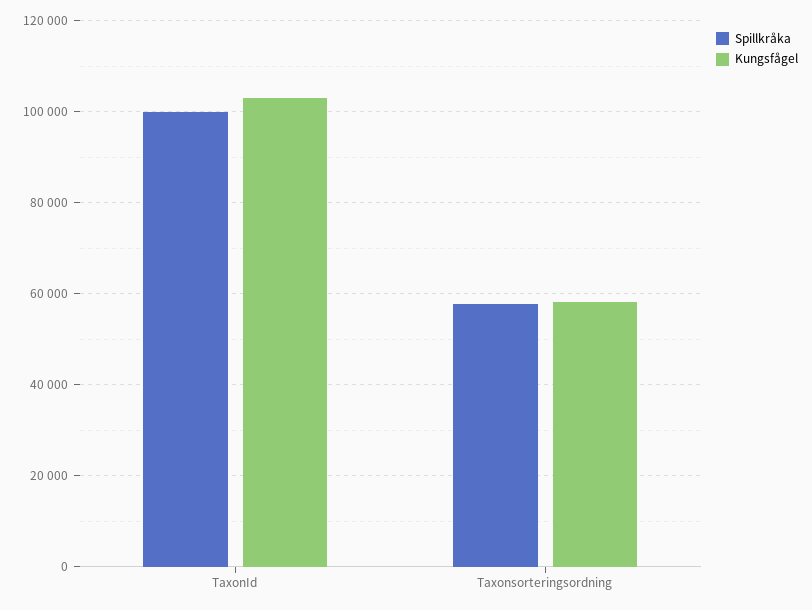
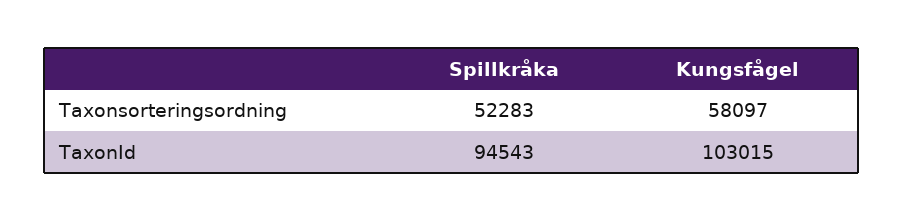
  {
    "Spillkråka": {
-     "TaxonId": 100000,
+     "TaxonId": 94543,
-     "Taxonsorteringsordning": 58000
+     "Taxonsorteringsordning": 52283
    },
    "Kungsfågel": {
      "TaxonId": 103015,
      "Taxonsorteringsordning": 58097
    }
  }

